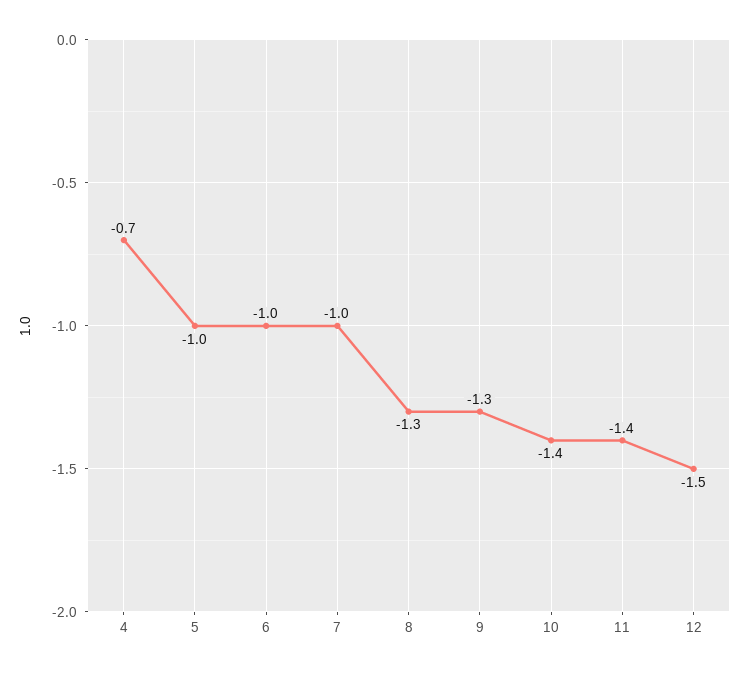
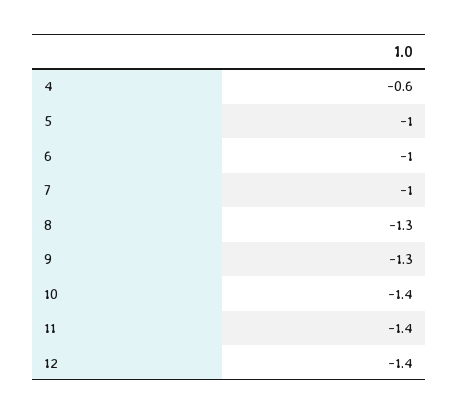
  {
-   "4": -0.7,
+   "4": -0.6,
    "5": -1,
    "6": -1,
    "7": -1,
    "8": -1.3,
    "9": -1.3,
    "10": -1.4,
    "11": -1.4,
-   "12": -1.5
+   "12": -1.4
  }

